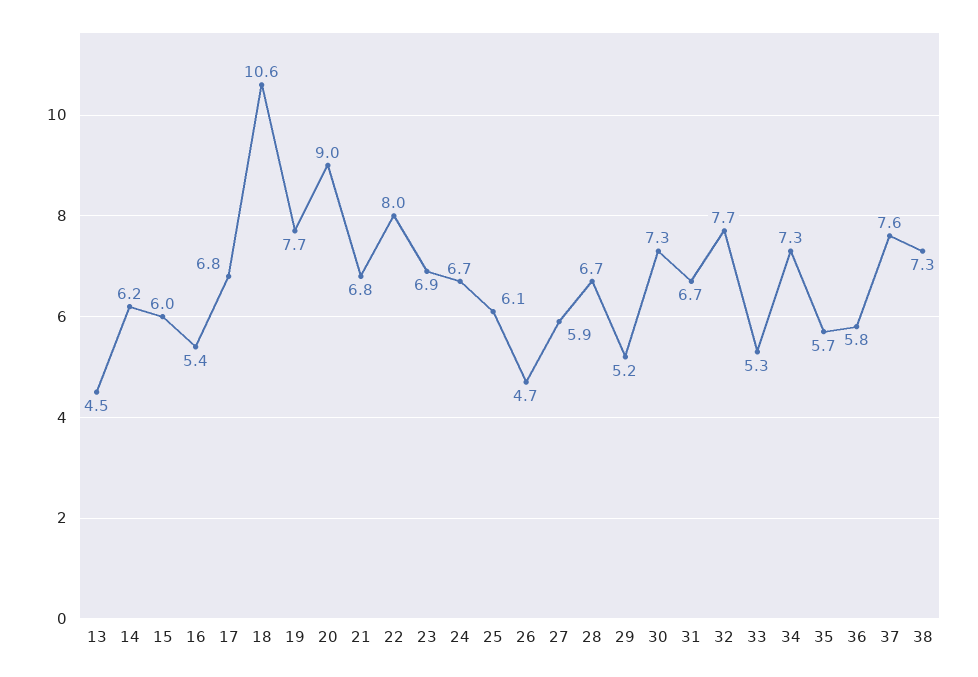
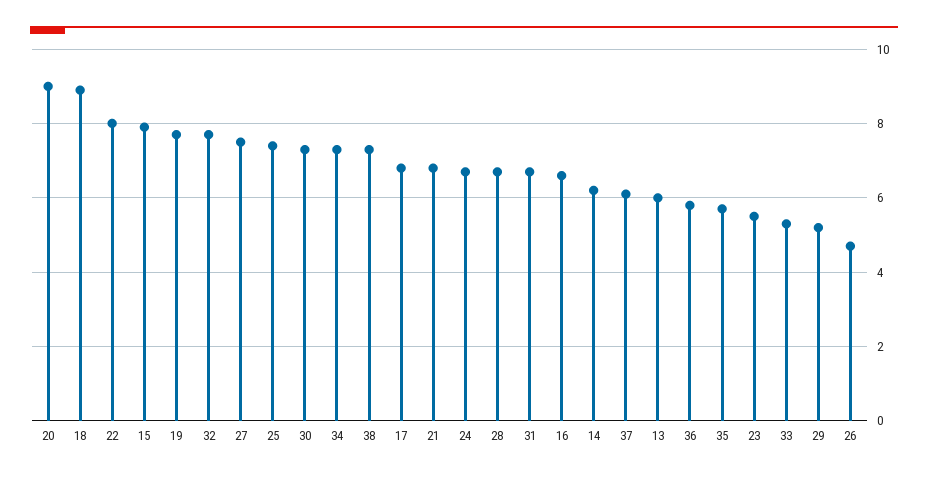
  {
-   "13": 4.5,
+   "13": 6,
    "14": 6.2,
-   "15": 6,
+   "15": 8,
-   "16": 5.4,
+   "16": 6.5,
    "17": 6.8,
-   "18": 10.6,
+   "18": 9,
    "19": 7.7,
    "20": 9,
    "21": 6.8,
    "22": 8,
-   "23": 6.9,
+   "23": 5.5,
    "24": 6.7,
-   "25": 6.1,
+   "25": 7.5,
    "26": 4.7,
-   "27": 5.9,
+   "27": 7.5,
    "28": 6.7,
    "29": 5.2,
    "30": 7.3,
    "31": 6.7,
    "32": 7.7,
    "33": 5.3,
    "34": 7.3,
    "35": 5.7,
    "36": 5.8,
-   "37": 7.6,
+   "37": 6,
    "38": 7.3
  }

